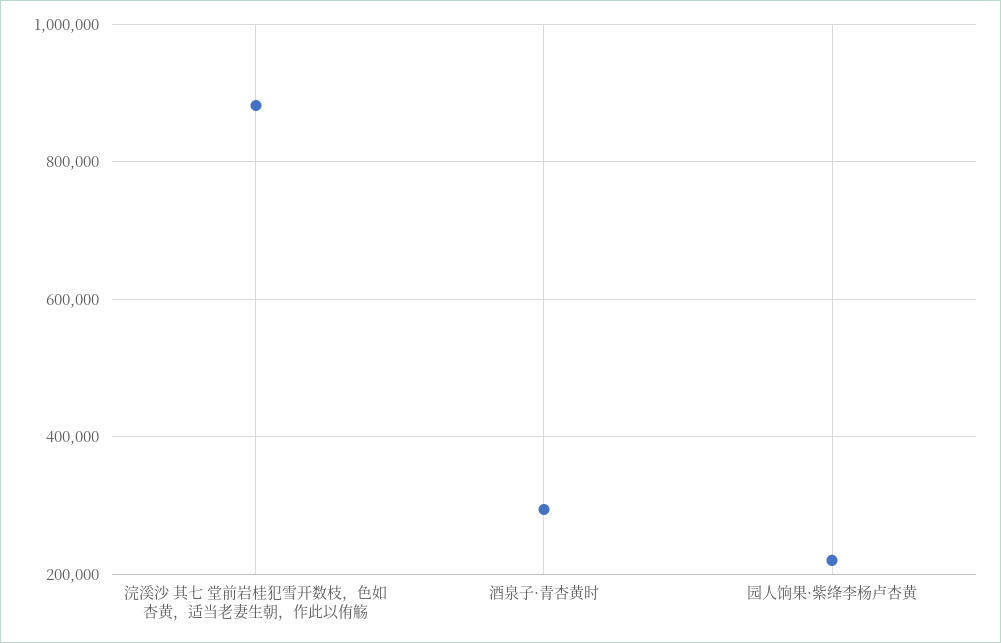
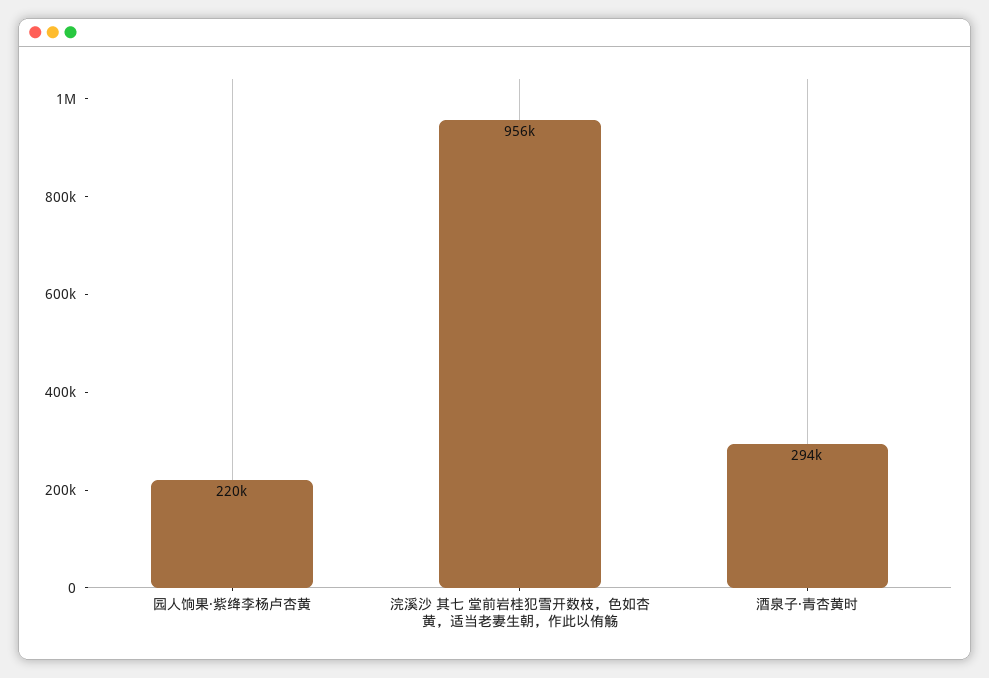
  {
-   "浣溪沙 其七 堂前岩桂犯雪开数枝，色如杏黄，适当老妻生朝，作此以侑觞": 880000,
+   "浣溪沙 其七 堂前岩桂犯雪开数枝，色如杏黄，适当老妻生朝，作此以侑觞": 956000,
    "酒泉子·青杏黄时": 294000,
    "园人饷果·紫绛李杨卢杏黄": 220000
  }

